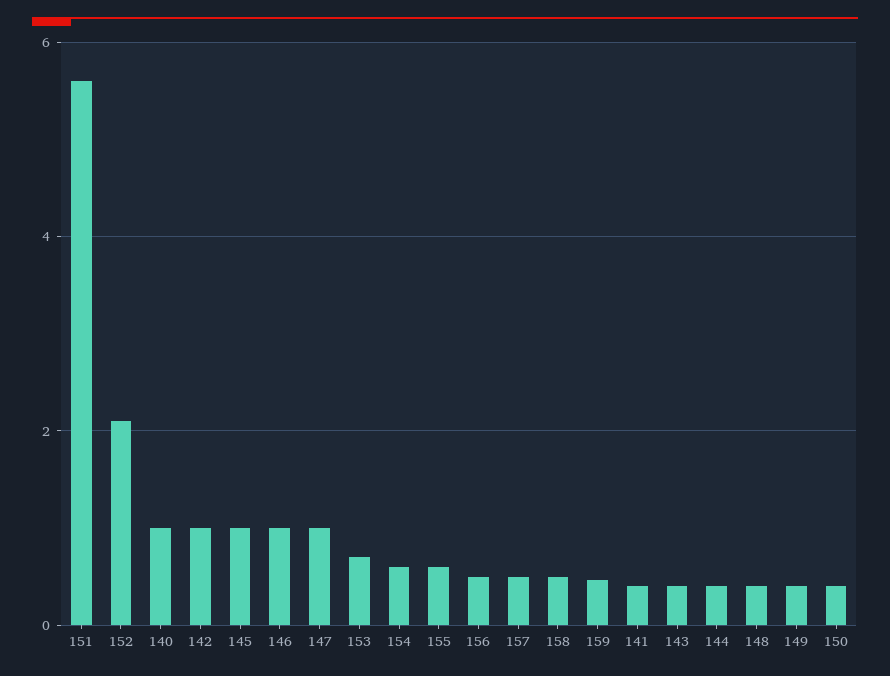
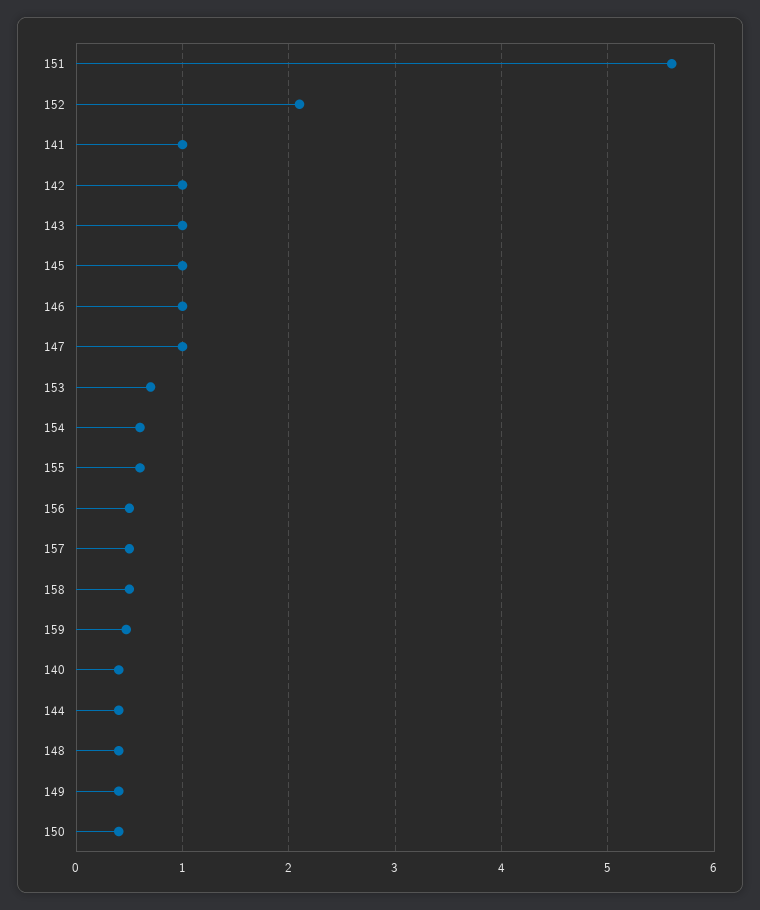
  {
    "151": 5.6,
    "152": 2.1,
-   "140": 1,
+   "140": 0.4,
    "142": 1,
    "145": 1,
    "146": 1,
    "147": 1,
    "153": 0.7,
    "154": 0.6,
    "155": 0.6,
    "156": 0.5,
    "157": 0.5,
    "158": 0.5,
    "159": 0.5,
-   "141": 0.4,
+   "141": 1,
-   "143": 0.4,
+   "143": 1,
    "144": 0.4,
    "148": 0.4,
    "149": 0.4,
    "150": 0.4
  }

